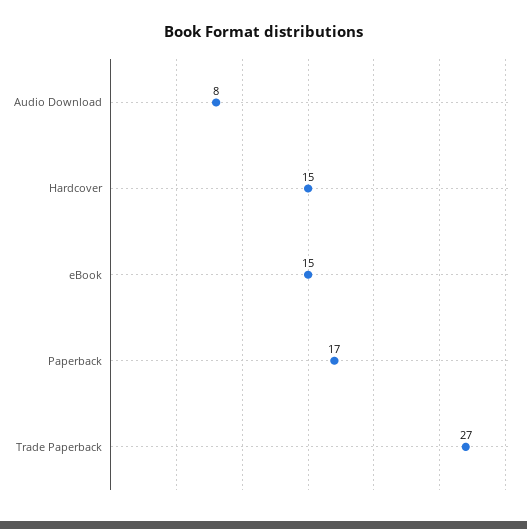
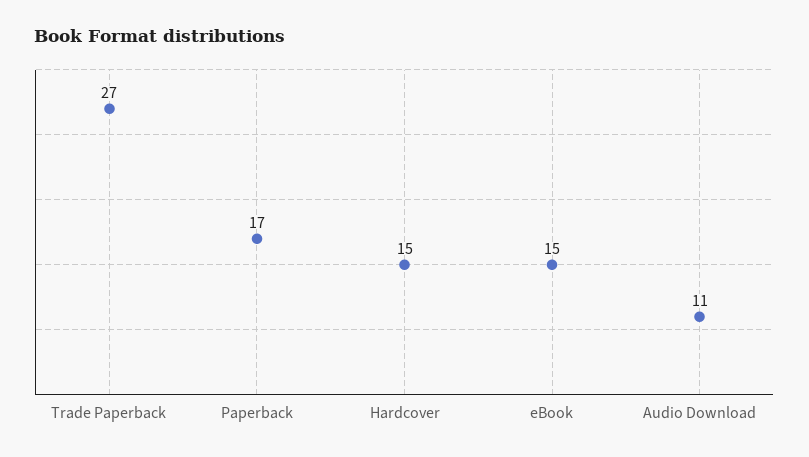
  {
-   "Audio Download": 8,
+   "Audio Download": 11,
    "Hardcover": 15,
    "eBook": 15,
    "Paperback": 17,
    "Trade Paperback": 27
  }

